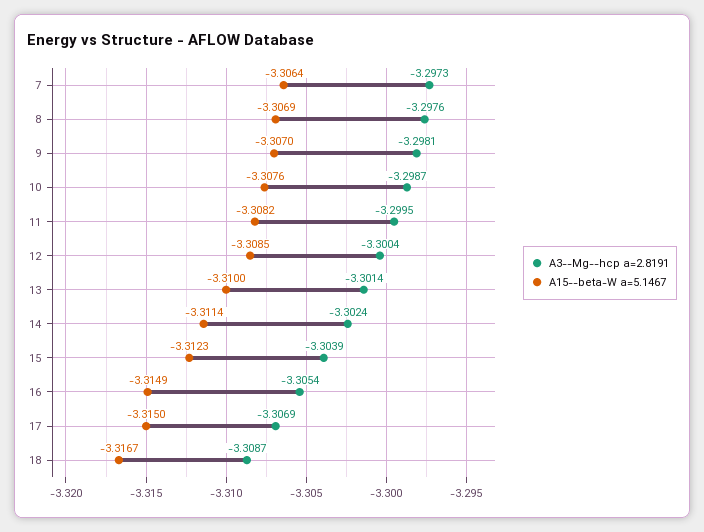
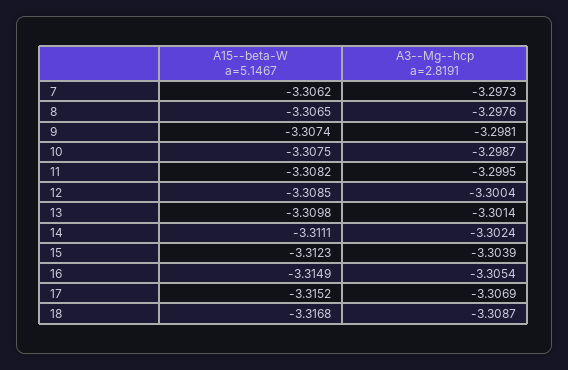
  {
    "A3--Mg--hcp a=2.8191": {
      "7": -3.2973,
      "8": -3.2976,
      "9": -3.2981,
      "10": -3.2987,
      "11": -3.2995,
      "12": -3.3004,
      "13": -3.3014,
      "14": -3.3024,
      "15": -3.3039,
      "16": -3.3054,
      "17": -3.3069,
      "18": -3.3087
    },
    "A15--beta-W a=5.1467": {
-     "7": -3.3064,
+     "7": -3.3062,
-     "8": -3.3069,
+     "8": -3.3065,
-     "9": -3.307,
+     "9": -3.3074,
-     "10": -3.3076,
+     "10": -3.3075,
      "11": -3.3082,
      "12": -3.3085,
-     "13": -3.31,
+     "13": -3.3098,
-     "14": -3.3114,
+     "14": -3.3111,
      "15": -3.3123,
      "16": -3.3149,
-     "17": -3.315,
+     "17": -3.3152,
-     "18": -3.3167
+     "18": -3.3168
    }
  }

